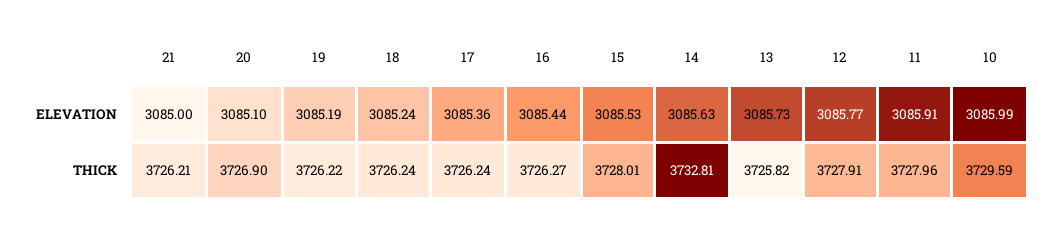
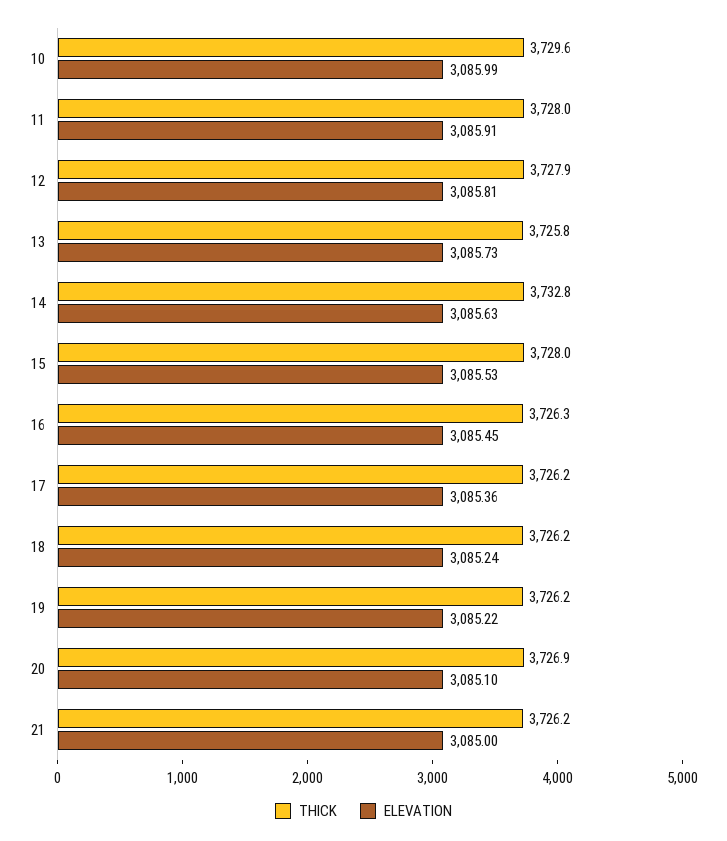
  {
    "ELEVATION": {
      "21": 3085,
      "20": 3085.1,
-     "19": 3085.19,
+     "19": 3085.22,
      "18": 3085.24,
      "17": 3085.36,
-     "16": 3085.44,
+     "16": 3085.45,
      "15": 3085.53,
      "14": 3085.63,
      "13": 3085.73,
-     "12": 3085.77,
+     "12": 3085.81,
      "11": 3085.91,
      "10": 3085.99
    },
    "THICK": {
      "21": 3726.21,
      "20": 3726.9,
      "19": 3726.22,
      "18": 3726.24,
      "17": 3726.24,
      "16": 3726.27,
      "15": 3728.01,
      "14": 3732.81,
      "13": 3725.82,
      "12": 3727.91,
      "11": 3727.96,
      "10": 3729.59
    }
  }

